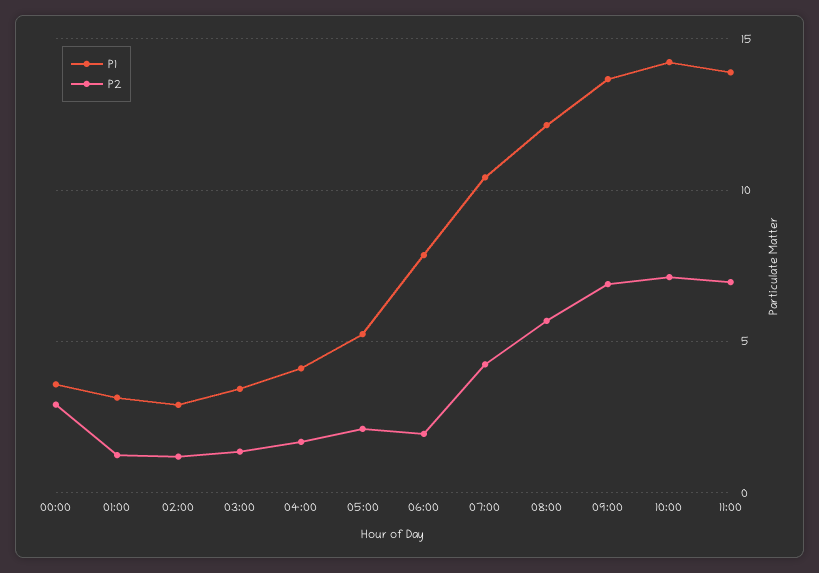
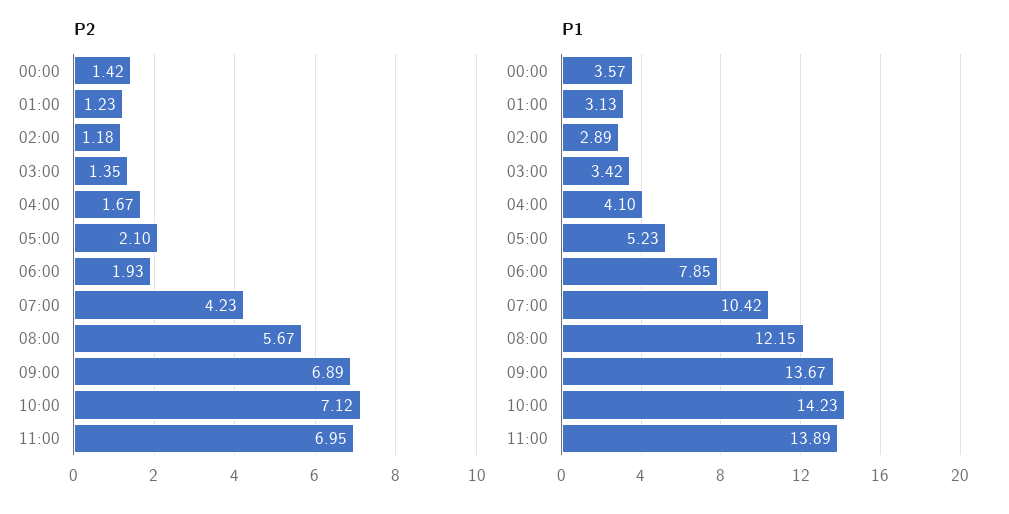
  {
    "P1": {
      "00:00": 3.57,
      "01:00": 3.13,
      "02:00": 2.89,
      "03:00": 3.42,
      "04:00": 4.1,
      "05:00": 5.23,
      "06:00": 7.85,
      "07:00": 10.42,
      "08:00": 12.15,
      "09:00": 13.67,
      "10:00": 14.23,
      "11:00": 13.89
    },
    "P2": {
-     "00:00": 3,
+     "00:00": 1.42,
      "01:00": 1.23,
      "02:00": 1.18,
      "03:00": 1.35,
      "04:00": 1.67,
      "05:00": 2.1,
      "06:00": 1.93,
      "07:00": 4.23,
      "08:00": 5.67,
      "09:00": 6.89,
      "10:00": 7.12,
      "11:00": 6.95
    }
  }

